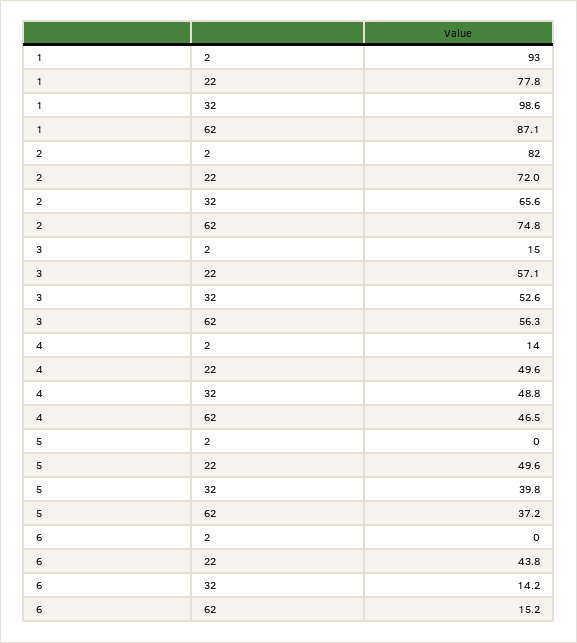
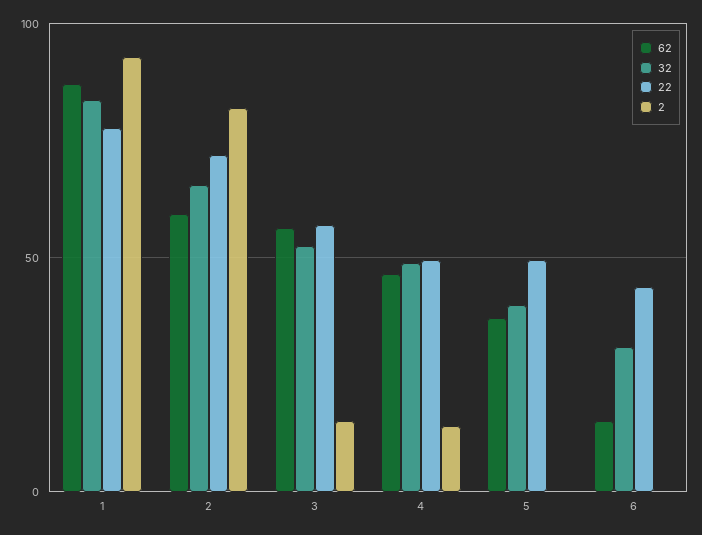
  {
    "2": {
      "1": 93,
      "2": 82,
      "3": 15,
      "4": 14,
      "5": 0,
      "6": 0
    },
    "22": {
      "1": 77.8,
      "2": 72,
      "3": 57.1,
      "4": 49.6,
      "5": 49.6,
      "6": 43.8
    },
    "32": {
-     "1": 98.6,
+     "1": 85,
      "2": 65.6,
      "3": 52.6,
      "4": 48.8,
      "5": 39.8,
-     "6": 14.2
+     "6": 30
    },
    "62": {
      "1": 87.1,
-     "2": 74.8,
+     "2": 60,
      "3": 56.3,
      "4": 46.5,
      "5": 37.2,
      "6": 15.2
    }
  }

